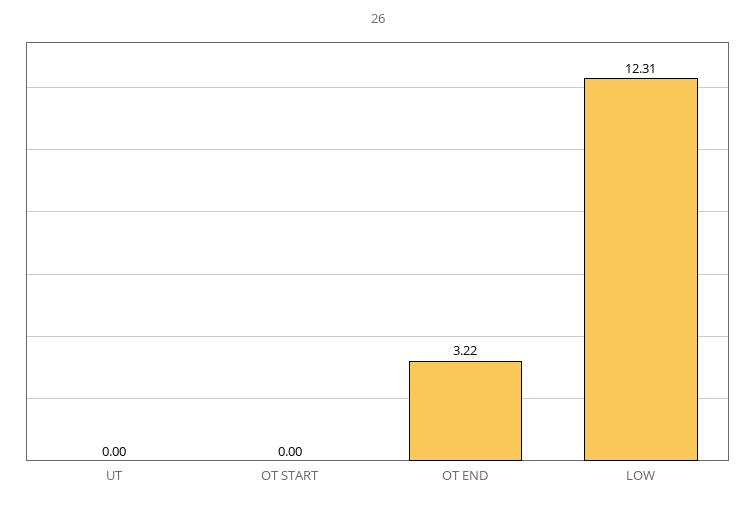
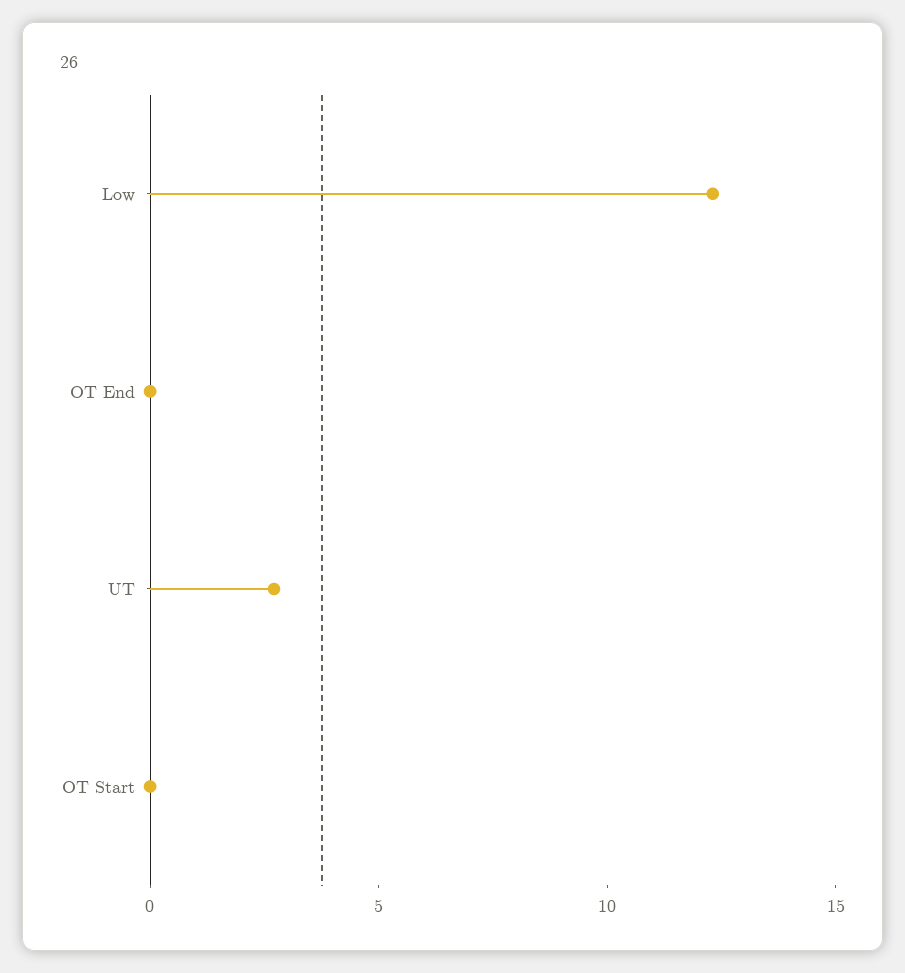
  {
-   "UT": 0,
+   "UT": 3,
    "OT START": 0,
-   "OT END": 3.22,
+   "OT END": 0,
    "LOW": 12.31
  }

